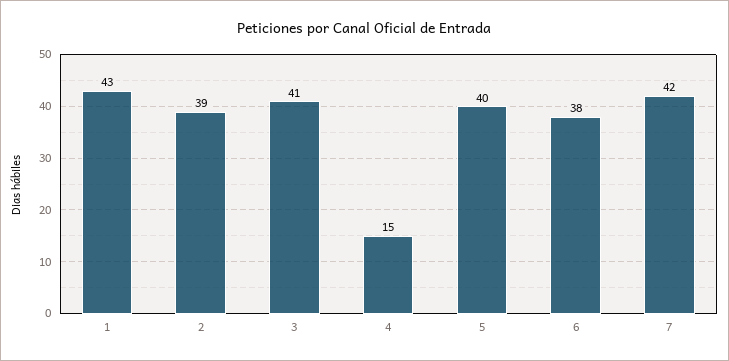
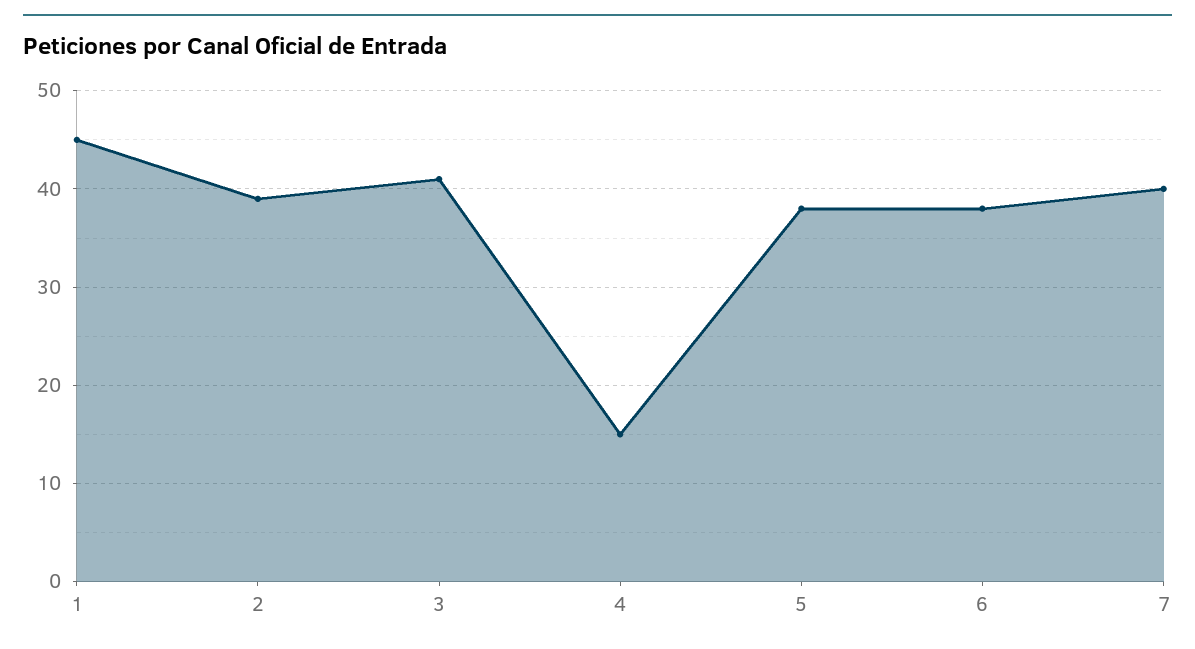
  {
-   "1": 43,
+   "1": 45,
    "2": 39,
    "3": 41,
    "4": 15,
-   "5": 40,
+   "5": 38,
    "6": 38,
-   "7": 42
+   "7": 40
  }

